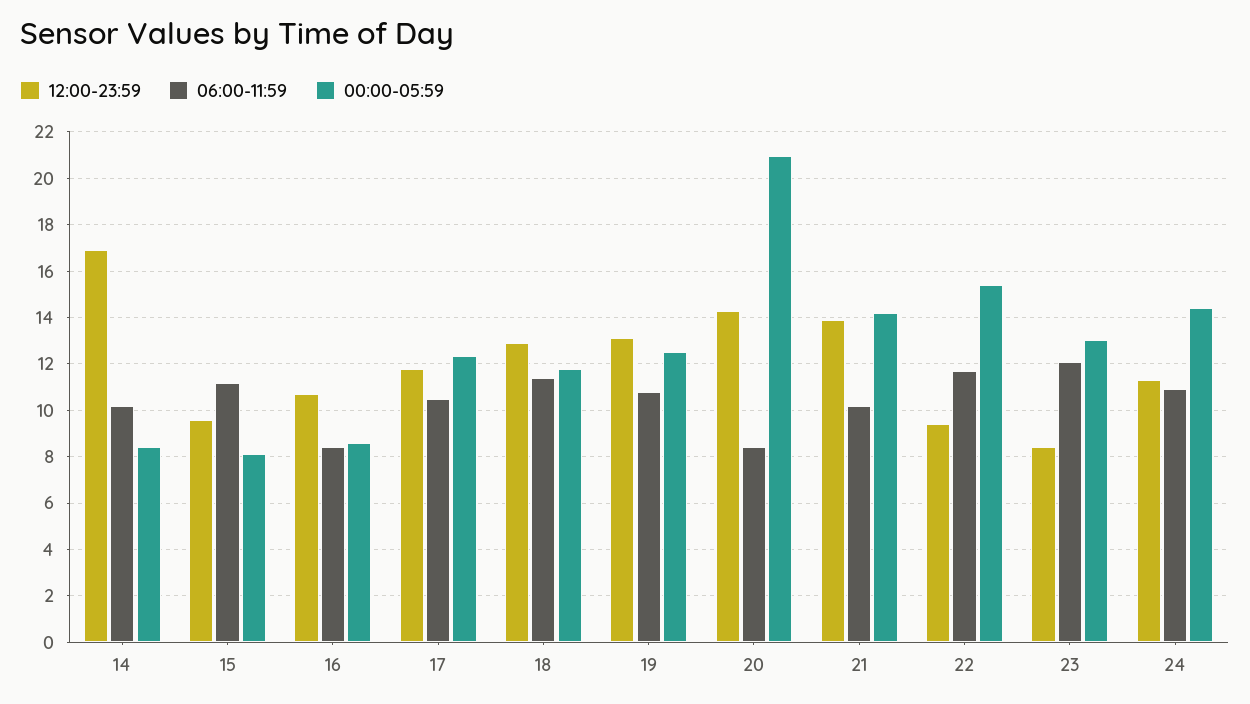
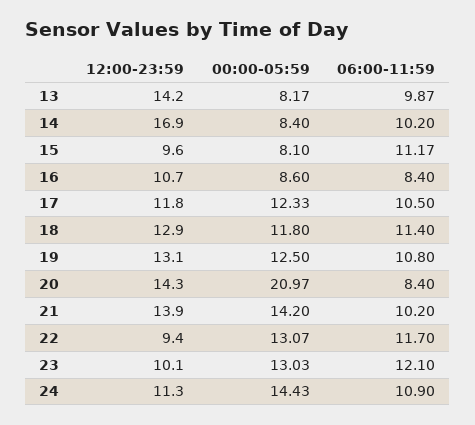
  {
    "12:00-23:59": {
      "14": 16.9,
      "15": 9.6,
      "16": 10.7,
      "17": 11.8,
      "18": 12.9,
      "19": 13.1,
      "20": 14.3,
      "21": 13.9,
      "22": 9.4,
-     "23": 8.5,
+     "23": 10.1,
-     "24": 11.3
+     "24": 11.3,
+     "13": 14.2
    },
    "06:00-11:59": {
      "14": 10.2,
      "15": 11.17,
      "16": 8.4,
      "17": 10.5,
      "18": 11.4,
      "19": 10.8,
      "20": 8.4,
      "21": 10.2,
      "22": 11.7,
      "23": 12.1,
-     "24": 10.9
+     "24": 10.9,
+     "13": 9.87
    },
    "00:00-05:59": {
      "14": 8.4,
      "15": 8.1,
      "16": 8.6,
      "17": 12.33,
      "18": 11.8,
      "19": 12.5,
      "20": 20.97,
      "21": 14.2,
-     "22": 15.5,
+     "22": 13.07,
      "23": 13.03,
-     "24": 14.43
+     "24": 14.43,
+     "13": 8.17
    }
  }

